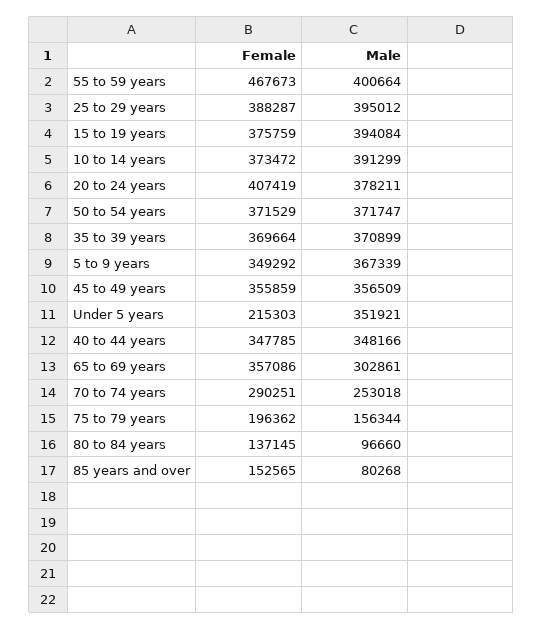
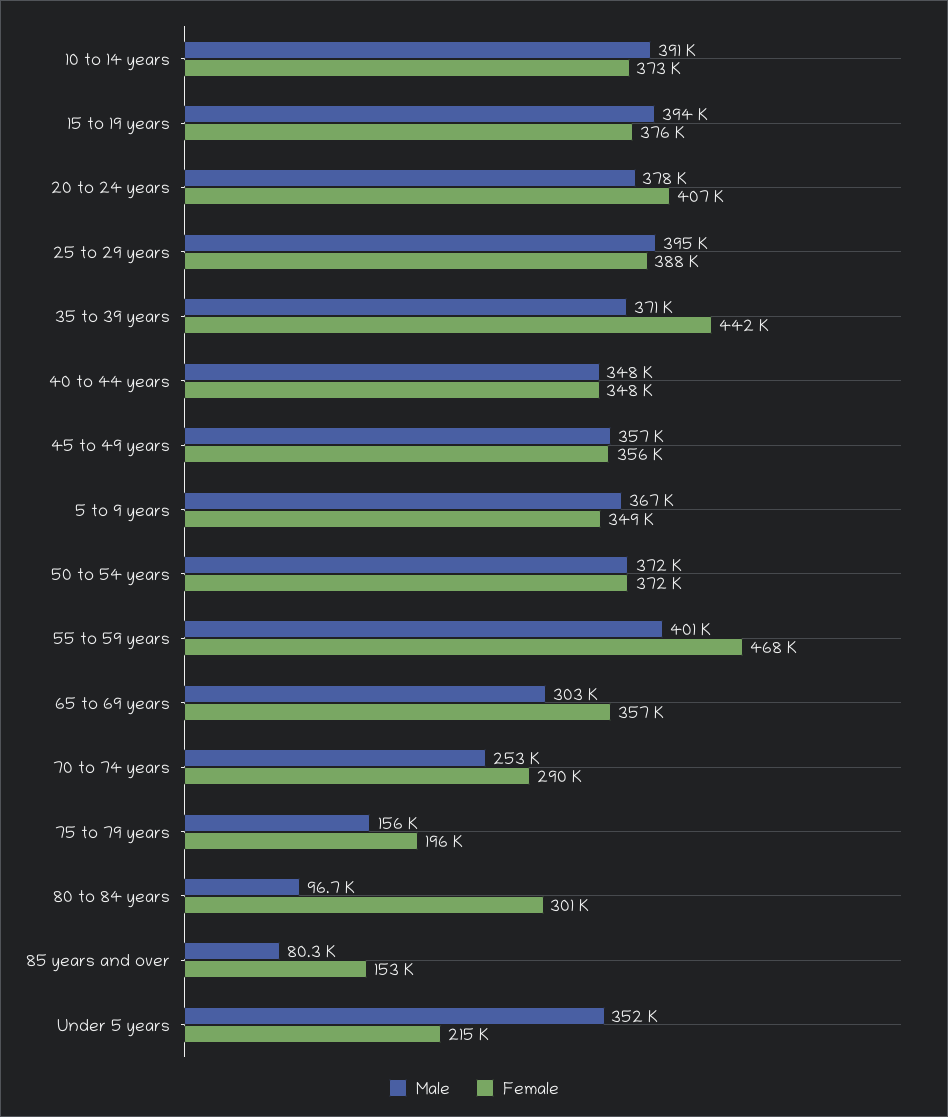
  {
    "Female": {
      "55 to 59 years": 467673,
      "25 to 29 years": 388287,
      "15 to 19 years": 375759,
      "10 to 14 years": 373472,
      "20 to 24 years": 407419,
      "50 to 54 years": 371529,
-     "35 to 39 years": 369664,
+     "35 to 39 years": 442000,
      "5 to 9 years": 349292,
      "45 to 49 years": 355859,
      "Under 5 years": 215303,
      "40 to 44 years": 347785,
      "65 to 69 years": 357086,
      "70 to 74 years": 290251,
      "75 to 79 years": 196362,
-     "80 to 84 years": 137145,
+     "80 to 84 years": 301000,
      "85 years and over": 152565
    },
    "Male": {
      "55 to 59 years": 400664,
      "25 to 29 years": 395012,
      "15 to 19 years": 394084,
      "10 to 14 years": 391299,
      "20 to 24 years": 378211,
      "50 to 54 years": 371747,
      "35 to 39 years": 370899,
      "5 to 9 years": 367339,
      "45 to 49 years": 356509,
      "Under 5 years": 351921,
      "40 to 44 years": 348166,
      "65 to 69 years": 302861,
      "70 to 74 years": 253018,
      "75 to 79 years": 156344,
      "80 to 84 years": 96660,
      "85 years and over": 80268
    }
  }

